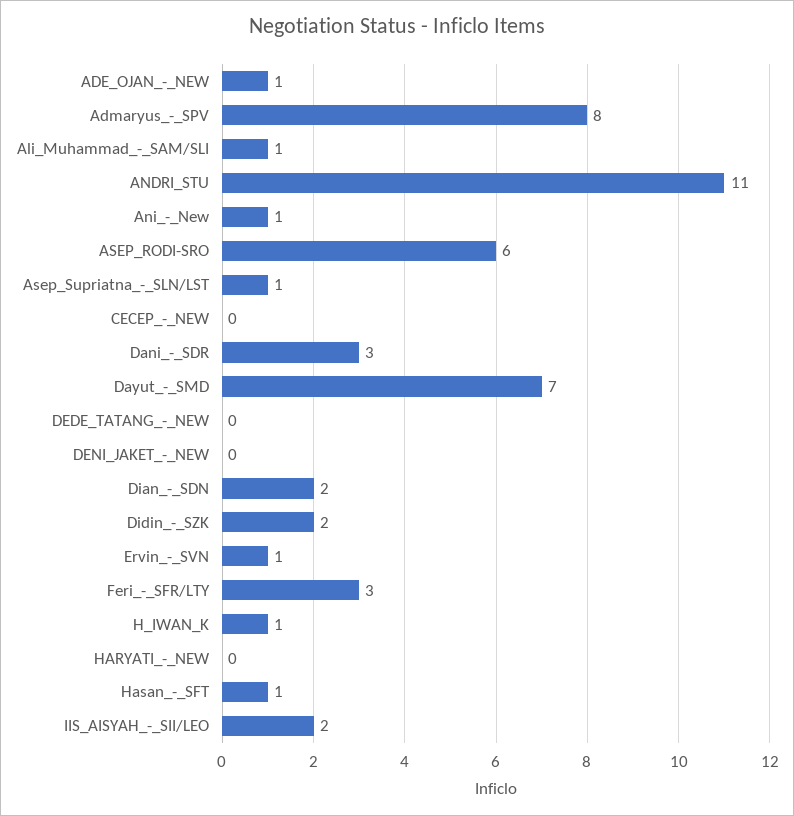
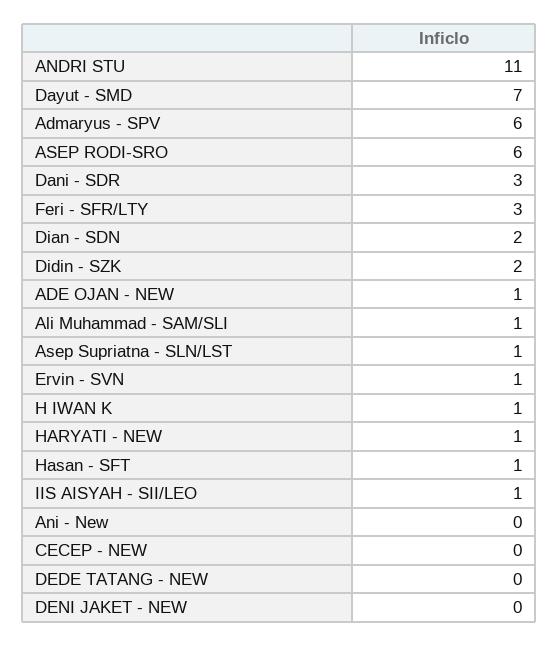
  {
    "ADE_OJAN_-_NEW": 1,
-   "Admaryus_-_SPV": 8,
+   "Admaryus_-_SPV": 6,
    "Ali_Muhammad_-_SAM/SLI": 1,
    "ANDRI_STU": 11,
-   "Ani_-_New": 1,
+   "Ani_-_New": 0,
    "ASEP_RODI-SRO": 6,
    "Asep_Supriatna_-_SLN/LST": 1,
    "CECEP_-_NEW": 0,
    "Dani_-_SDR": 3,
    "Dayut_-_SMD": 7,
    "DEDE_TATANG_-_NEW": 0,
    "DENI_JAKET_-_NEW": 0,
    "Dian_-_SDN": 2,
    "Didin_-_SZK": 2,
    "Ervin_-_SVN": 1,
    "Feri_-_SFR/LTY": 3,
    "H_IWAN_K": 1,
-   "HARYATI_-_NEW": 0,
+   "HARYATI_-_NEW": 1,
    "Hasan_-_SFT": 1,
-   "IIS_AISYAH_-_SII/LEO": 2
+   "IIS_AISYAH_-_SII/LEO": 1
  }

